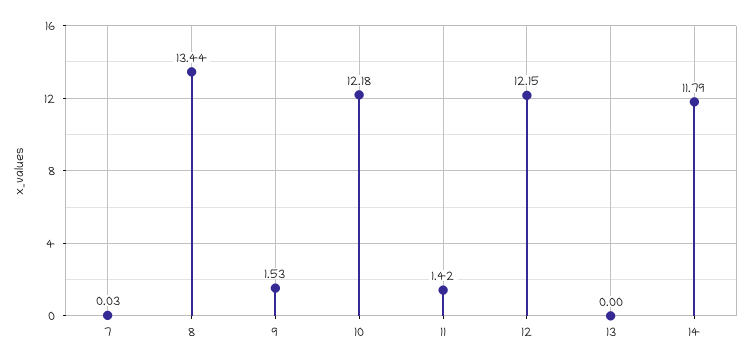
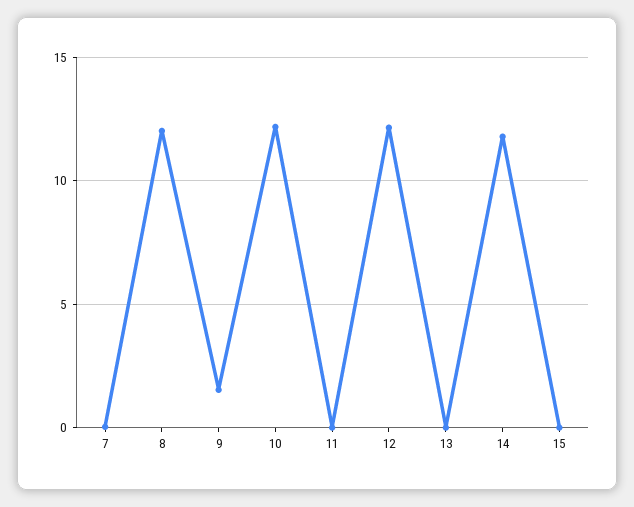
  {
    "7": 0.03,
-   "8": 13.44,
+   "8": 12,
    "9": 1.53,
    "10": 12.18,
-   "11": 1.42,
+   "11": 0,
    "12": 12.15,
    "13": 0,
-   "14": 11.79
+   "14": 11.79,
+   "15": 0
  }

